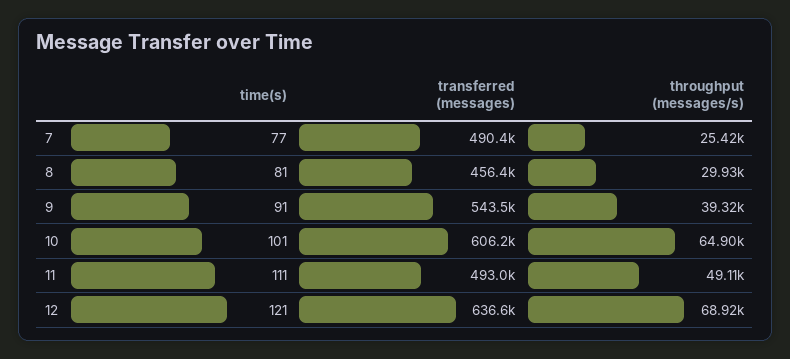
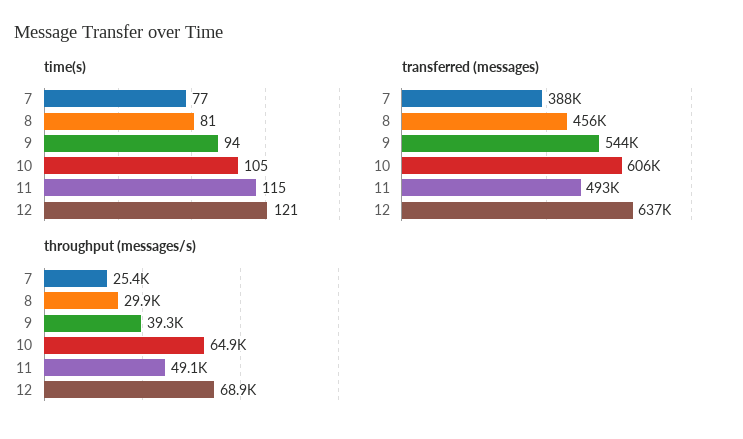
  {
    "time(s)": {
      "7": 77,
      "8": 81,
-     "9": 91,
+     "9": 94,
-     "10": 101,
+     "10": 105,
-     "11": 111,
+     "11": 115,
      "12": 121
    },
    "transferred (messages)": {
-     "7": 490400,
+     "7": 388000,
      "8": 456400,
      "9": 543500,
      "10": 606200,
      "11": 493000,
      "12": 636600
    },
    "throughput (messages/s)": {
      "7": 25420,
      "8": 29930,
      "9": 39320,
      "10": 64900,
      "11": 49110,
      "12": 68920
    }
  }

